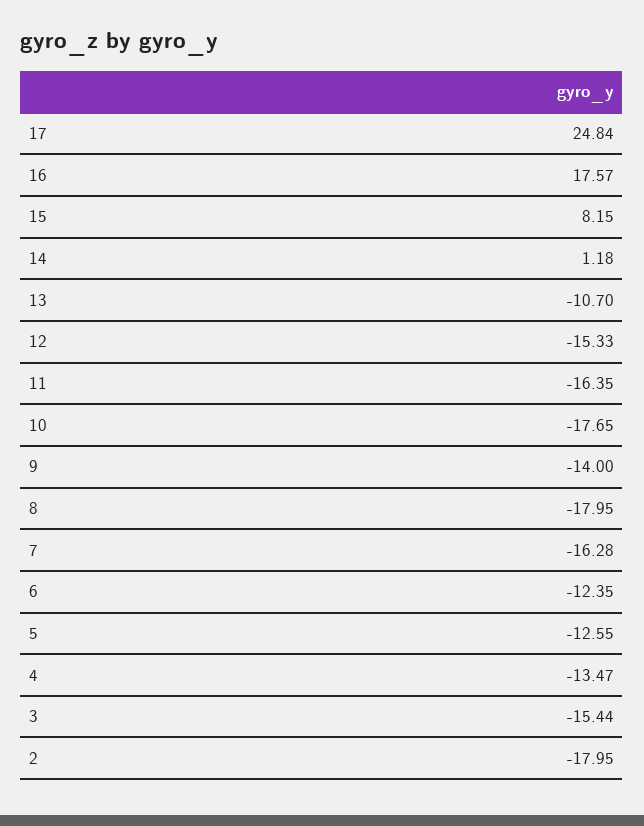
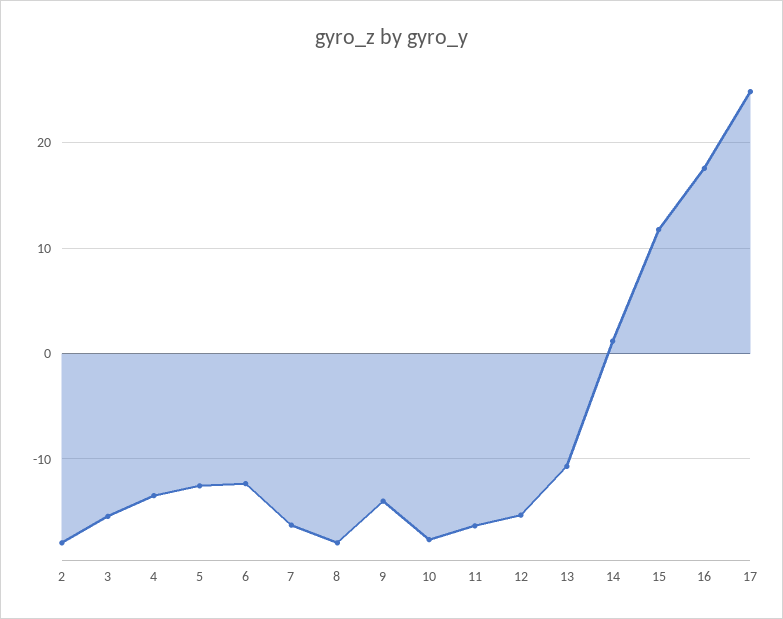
  {
    "17": 24.84,
    "16": 17.57,
-   "15": 8.15,
+   "15": 12,
    "14": 1.18,
    "13": -10.7,
    "12": -15.33,
    "11": -16.35,
    "10": -17.65,
    "9": -14,
    "8": -17.95,
    "7": -16.28,
    "6": -12.35,
    "5": -12.55,
    "4": -13.47,
    "3": -15.44,
    "2": -17.95
  }

